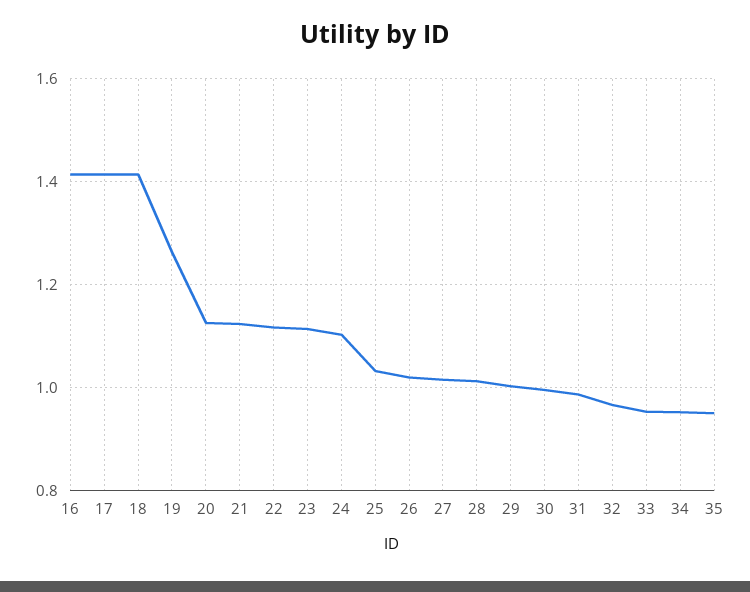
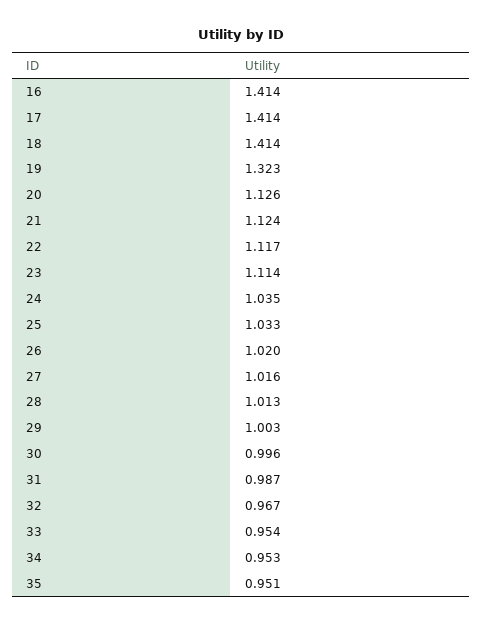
  {
    "16": 1.414,
    "17": 1.414,
    "18": 1.414,
-   "19": 1.26,
+   "19": 1.323,
    "20": 1.126,
    "21": 1.124,
    "22": 1.117,
    "23": 1.114,
-   "24": 1.1,
+   "24": 1.035,
    "25": 1.033,
    "26": 1.02,
    "27": 1.016,
    "28": 1.013,
    "29": 1.003,
    "30": 0.996,
    "31": 0.987,
    "32": 0.967,
    "33": 0.954,
    "34": 0.953,
    "35": 0.951
  }

